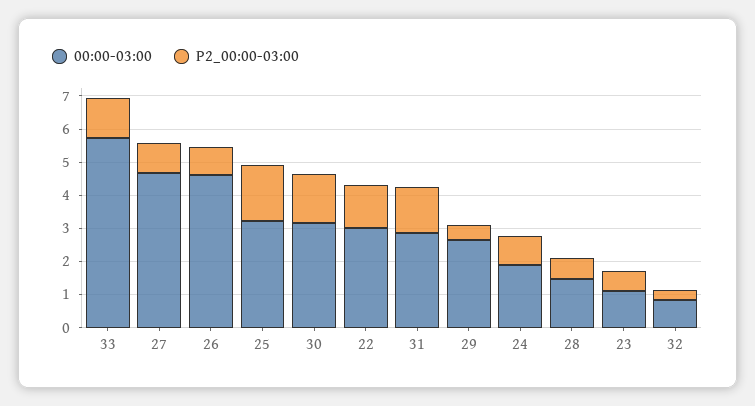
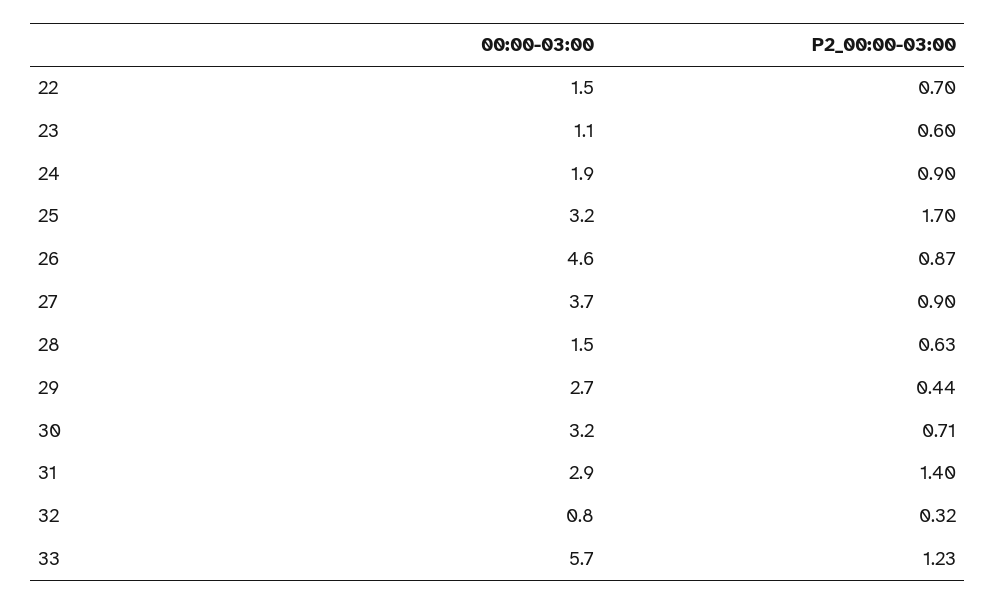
  {
    "00:00-03:00": {
      "33": 5.7,
-     "27": 4.75,
+     "27": 3.7,
      "26": 4.6,
      "25": 3.2,
      "30": 3.2,
-     "22": 3,
+     "22": 1.5,
      "31": 2.9,
      "29": 2.7,
      "24": 1.9,
      "28": 1.5,
      "23": 1.1,
      "32": 0.8
    },
    "P2_00:00-03:00": {
      "33": 1.23,
      "27": 0.9,
      "26": 0.87,
      "25": 1.7,
-     "30": 1.5,
+     "30": 0.71,
-     "22": 1.25,
+     "22": 0.7,
      "31": 1.4,
      "29": 0.44,
      "24": 0.9,
      "28": 0.63,
      "23": 0.6,
      "32": 0.32
    }
  }

